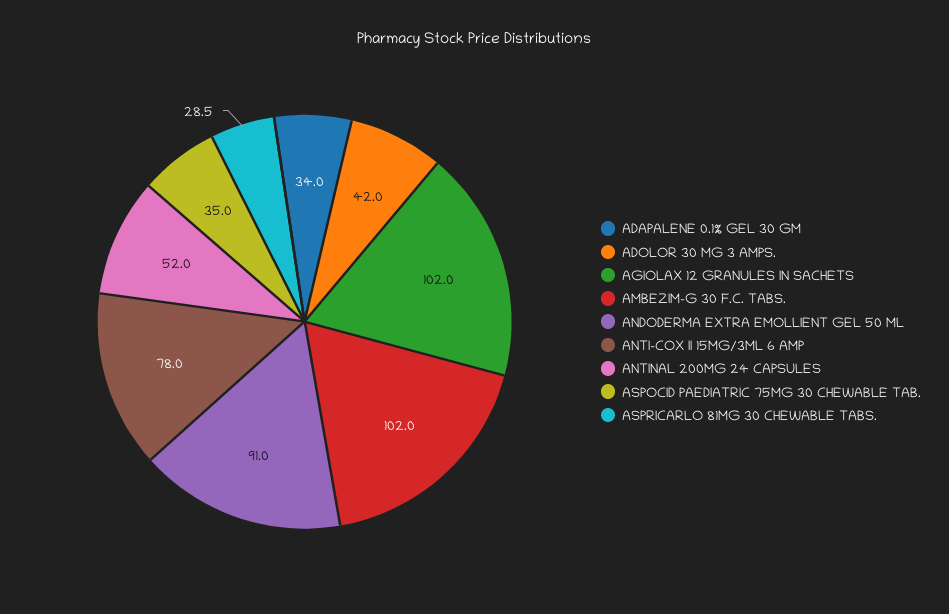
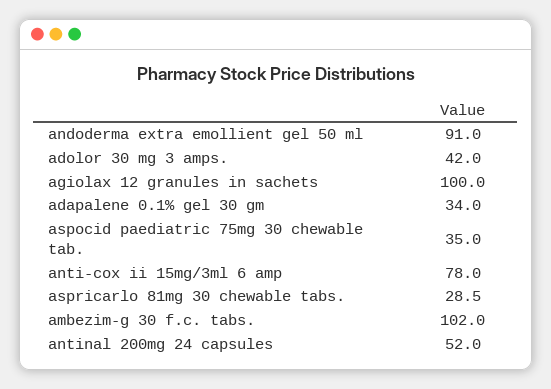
  {
    "ADAPALENE 0.1% GEL 30 GM": 34,
    "ADOLOR 30 MG 3 AMPS.": 42,
-   "AGIOLAX 12 GRANULES IN SACHETS": 102,
+   "AGIOLAX 12 GRANULES IN SACHETS": 100,
    "AMBEZIM-G 30 F.C. TABS.": 102,
    "ANDODERMA EXTRA EMOLLIENT GEL 50 ML": 91,
    "ANTI-COX II 15MG/3ML 6 AMP": 78,
    "ANTINAL 200MG 24 CAPSULES": 52,
    "ASPOCID PAEDIATRIC 75MG 30 CHEWABLE TAB.": 35,
    "ASPRICARLO 81MG 30 CHEWABLE TABS.": 28.5
  }

